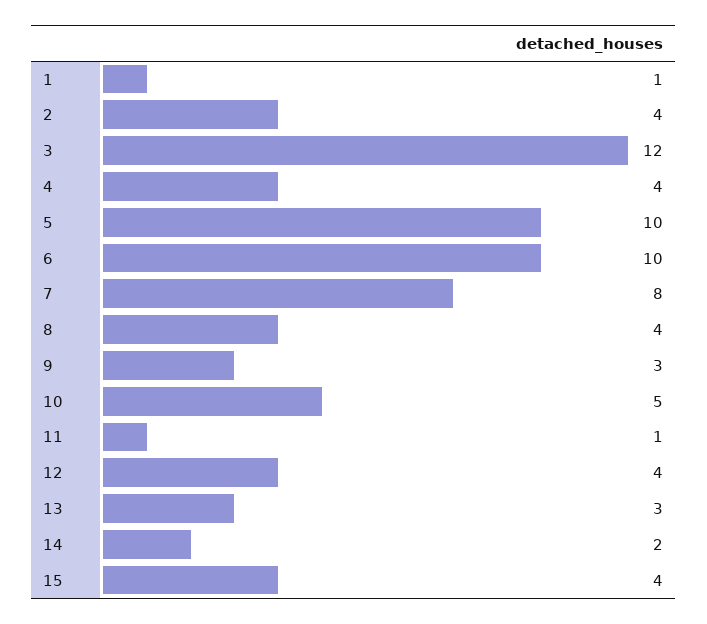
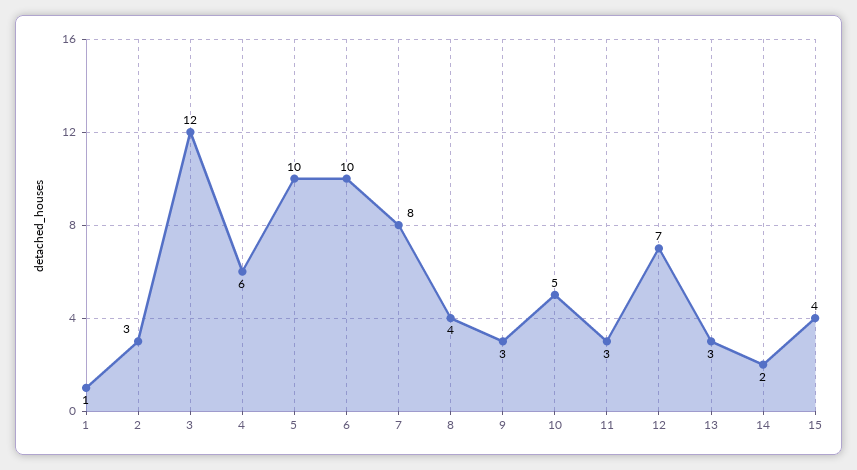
  {
    "1": 1,
-   "2": 4,
+   "2": 3,
    "3": 12,
-   "4": 4,
+   "4": 6,
    "5": 10,
    "6": 10,
    "7": 8,
    "8": 4,
    "9": 3,
    "10": 5,
-   "11": 1,
+   "11": 3,
-   "12": 4,
+   "12": 7,
    "13": 3,
    "14": 2,
    "15": 4
  }

